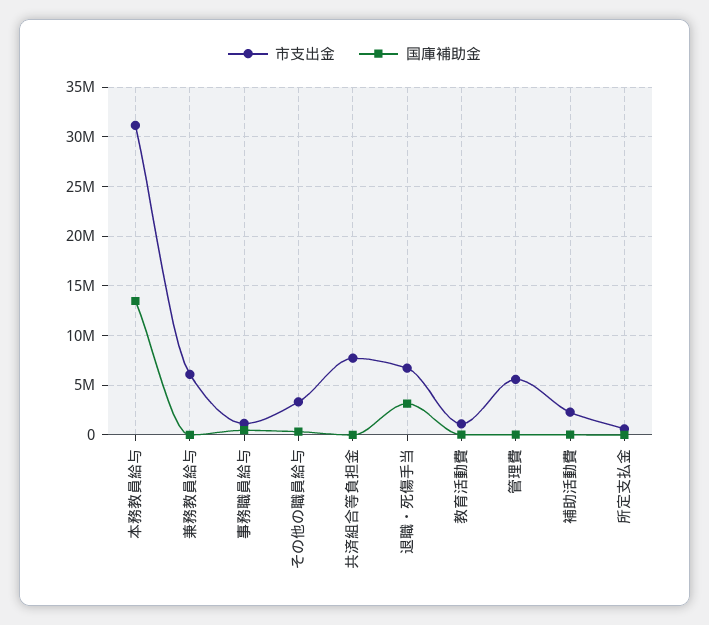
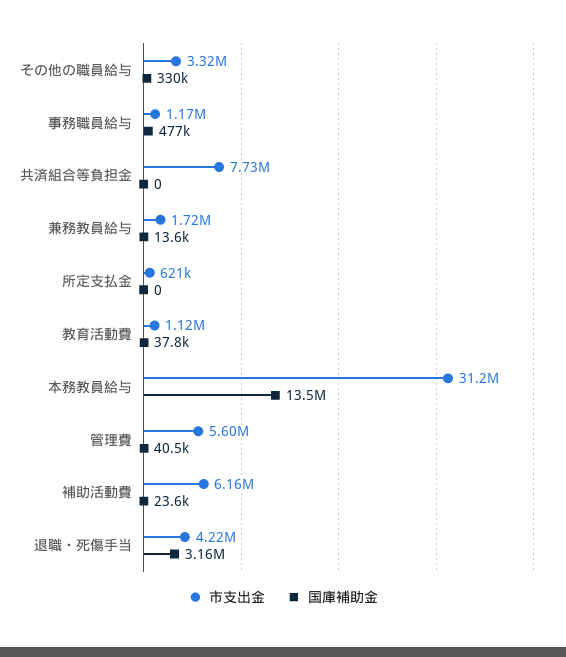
  {
    "市支出金": {
      "本務教員給与": 31200000,
-     "兼務教員給与": 6000000,
+     "兼務教員給与": 1720000,
      "事務職員給与": 1170000,
      "その他の職員給与": 3320000,
      "共済組合等負担金": 7730000,
-     "退職・死傷手当": 7000000,
+     "退職・死傷手当": 4220000,
      "教育活動費": 1120000,
      "管理費": 5600000,
-     "補助活動費": 2000000,
+     "補助活動費": 6160000,
      "所定支払金": 621000
    },
    "国庫補助金": {
      "本務教員給与": 13500000,
      "兼務教員給与": 13600,
      "事務職員給与": 477000,
      "その他の職員給与": 330000,
      "共済組合等負担金": 0,
      "退職・死傷手当": 3160000,
      "教育活動費": 37800,
      "管理費": 40500,
      "補助活動費": 23600,
      "所定支払金": 0
    }
  }

